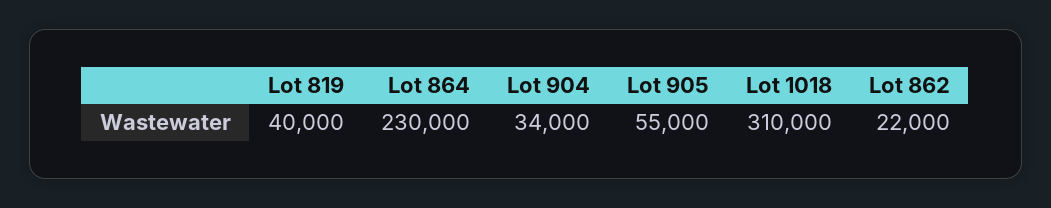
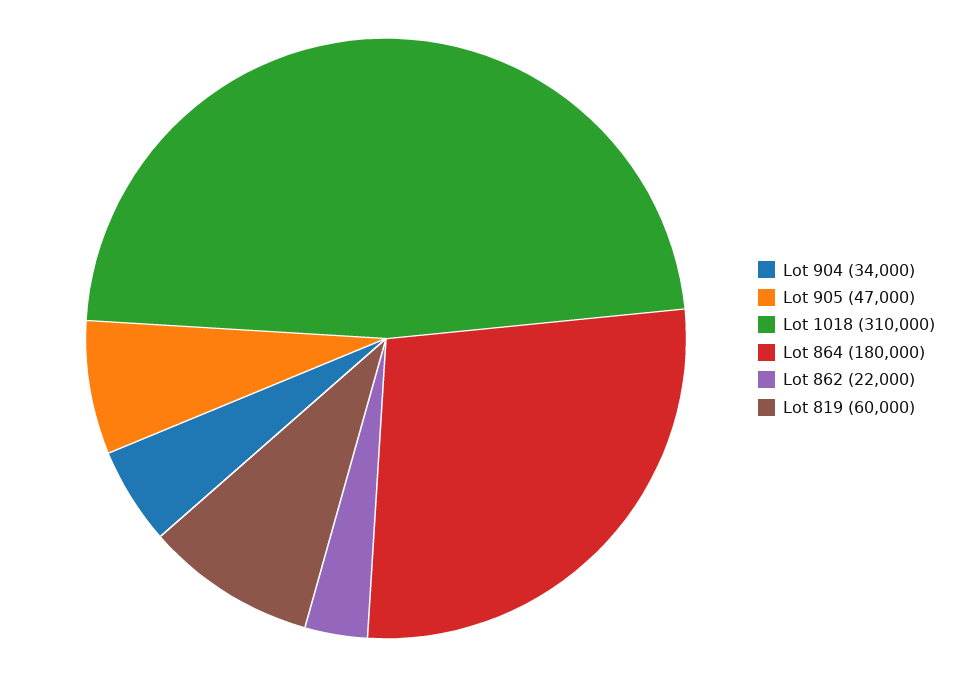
  {
-   "Lot 819": 40000,
+   "Lot 819": 60000,
-   "Lot 864": 230000,
+   "Lot 864": 180000,
    "Lot 904": 34000,
-   "Lot 905": 55000,
+   "Lot 905": 47000,
    "Lot 1018": 310000,
    "Lot 862": 22000
  }

